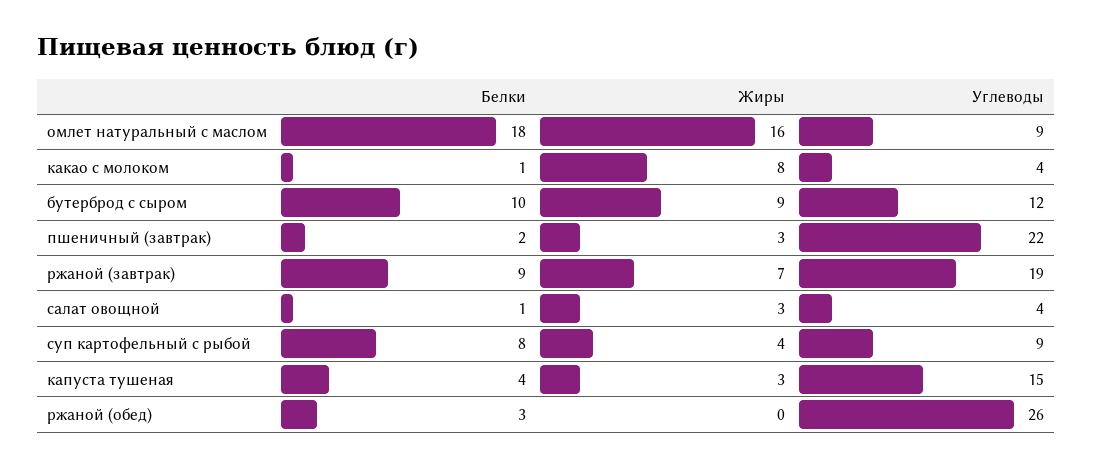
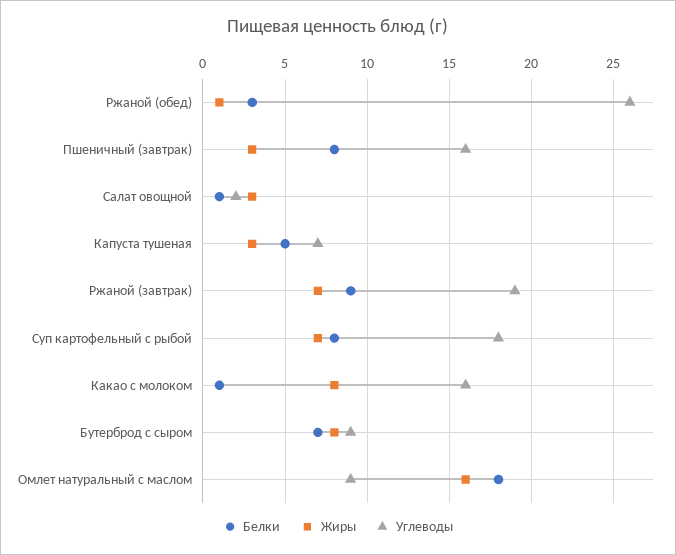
  {
    "Белки": {
      "омлет натуральный с маслом": 18,
      "какао с молоком": 1,
-     "бутерброд с сыром": 10,
+     "бутерброд с сыром": 7,
-     "пшеничный (завтрак)": 2,
+     "пшеничный (завтрак)": 8,
      "ржаной (завтрак)": 9,
      "салат овощной": 1,
      "суп картофельный с рыбой": 8,
-     "капуста тушеная": 4,
+     "капуста тушеная": 5,
      "ржаной (обед)": 3
    },
    "Жиры": {
      "омлет натуральный с маслом": 16,
      "какао с молоком": 8,
-     "бутерброд с сыром": 9,
+     "бутерброд с сыром": 8,
      "пшеничный (завтрак)": 3,
      "ржаной (завтрак)": 7,
      "салат овощной": 3,
-     "суп картофельный с рыбой": 4,
+     "суп картофельный с рыбой": 7,
      "капуста тушеная": 3,
-     "ржаной (обед)": 0
+     "ржаной (обед)": 1
    },
    "Углеводы": {
      "омлет натуральный с маслом": 9,
-     "какао с молоком": 4,
+     "какао с молоком": 16,
-     "бутерброд с сыром": 12,
+     "бутерброд с сыром": 9,
-     "пшеничный (завтрак)": 22,
+     "пшеничный (завтрак)": 16,
      "ржаной (завтрак)": 19,
-     "салат овощной": 4,
+     "салат овощной": 2,
-     "суп картофельный с рыбой": 9,
+     "суп картофельный с рыбой": 18,
-     "капуста тушеная": 15,
+     "капуста тушеная": 7,
      "ржаной (обед)": 26
    }
  }

